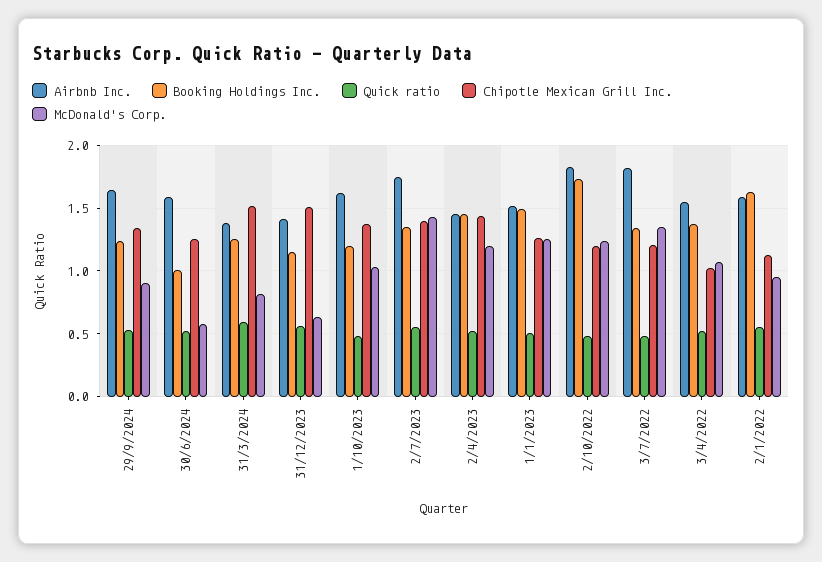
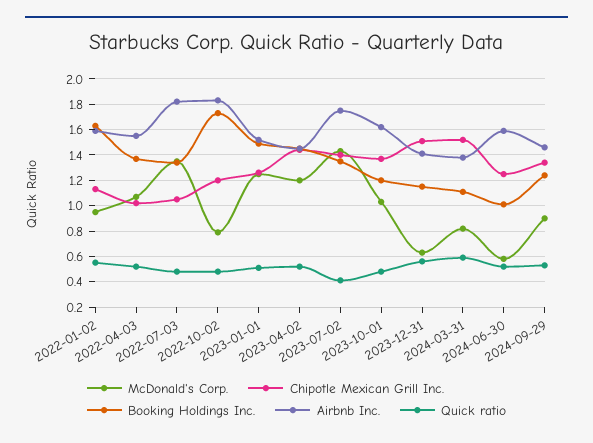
  {
    "Airbnb Inc.": {
-     "29/9/2024": 1.65,
+     "29/9/2024": 1.45,
      "30/6/2024": 1.6,
      "31/3/2024": 1.4,
      "31/12/2023": 1.4,
      "1/10/2023": 1.6,
      "2/7/2023": 1.75,
      "2/4/2023": 1.45,
      "1/1/2023": 1.5,
      "2/10/2022": 1.85,
      "3/7/2022": 1.8,
      "3/4/2022": 1.55,
      "2/1/2022": 1.6
    },
    "Booking Holdings Inc.": {
      "29/9/2024": 1.25,
      "30/6/2024": 1,
-     "31/3/2024": 1.25,
+     "31/3/2024": 1.1,
      "31/12/2023": 1.15,
      "1/10/2023": 1.2,
      "2/7/2023": 1.35,
      "2/4/2023": 1.45,
      "1/1/2023": 1.5,
      "2/10/2022": 1.75,
      "3/7/2022": 1.35,
      "3/4/2022": 1.35,
      "2/1/2022": 1.65
    },
    "Quick ratio": {
      "29/9/2024": 0.55,
      "30/6/2024": 0.5,
      "31/3/2024": 0.6,
      "31/12/2023": 0.55,
      "1/10/2023": 0.5,
-     "2/7/2023": 0.55,
+     "2/7/2023": 0.4,
      "2/4/2023": 0.5,
      "1/1/2023": 0.5,
      "2/10/2022": 0.5,
      "3/7/2022": 0.5,
      "3/4/2022": 0.5,
      "2/1/2022": 0.55
    },
    "Chipotle Mexican Grill Inc.": {
      "29/9/2024": 1.35,
      "30/6/2024": 1.25,
      "31/3/2024": 1.5,
      "31/12/2023": 1.5,
      "1/10/2023": 1.35,
      "2/7/2023": 1.4,
      "2/4/2023": 1.45,
      "1/1/2023": 1.25,
      "2/10/2022": 1.2,
-     "3/7/2022": 1.2,
+     "3/7/2022": 1.05,
      "3/4/2022": 1,
      "2/1/2022": 1.15
    },
    "McDonald's Corp.": {
      "29/9/2024": 0.9,
      "30/6/2024": 0.6,
      "31/3/2024": 0.8,
      "31/12/2023": 0.65,
      "1/10/2023": 1.05,
      "2/7/2023": 1.45,
      "2/4/2023": 1.2,
      "1/1/2023": 1.25,
-     "2/10/2022": 1.25,
+     "2/10/2022": 0.8,
      "3/7/2022": 1.35,
      "3/4/2022": 1.05,
      "2/1/2022": 0.95
    }
  }

